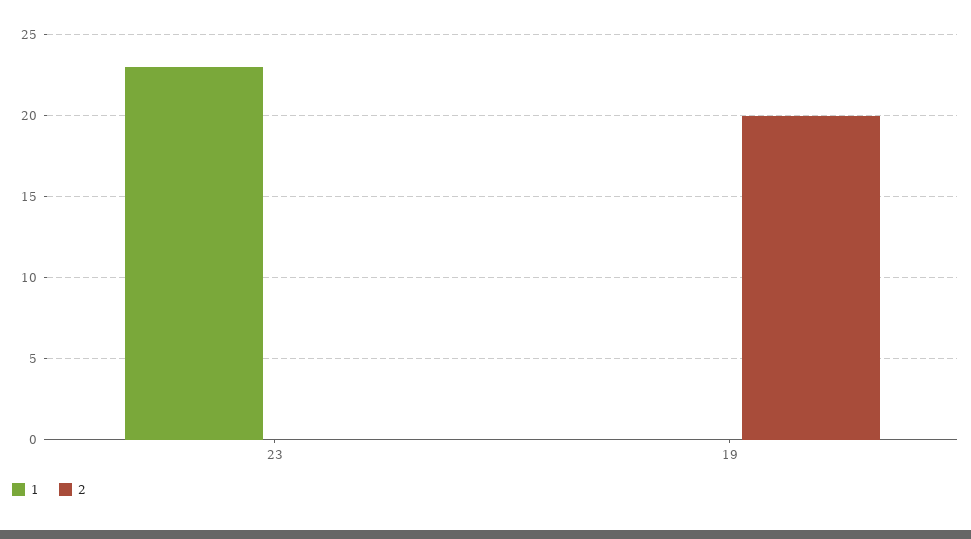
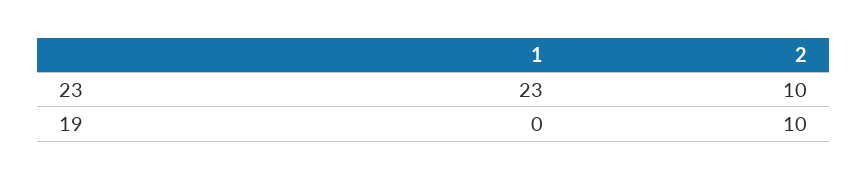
  {
    "1": {
      "23": 23,
      "19": 0
    },
    "2": {
-     "23": 0,
+     "23": 10,
-     "19": 20
+     "19": 10
    }
  }

